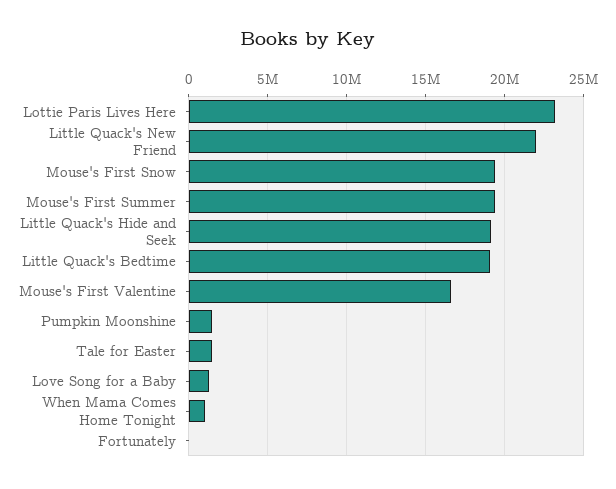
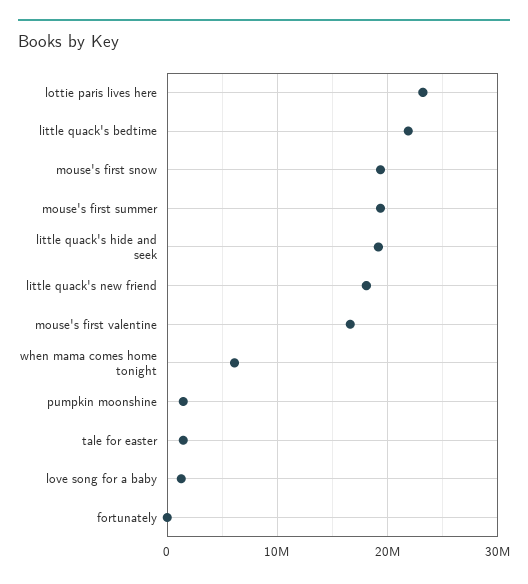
  {
    "Lottie Paris Lives Here": 23000000,
-   "Little Quack's New Friend": 22000000,
+   "Little Quack's New Friend": 18000000,
    "Mouse's First Snow": 19500000,
    "Mouse's First Summer": 19500000,
    "Little Quack's Hide and Seek": 19000000,
-   "Little Quack's Bedtime": 19000000,
+   "Little Quack's Bedtime": 22000000,
    "Mouse's First Valentine": 16500000,
    "Pumpkin Moonshine": 1500000,
    "Tale for Easter": 1500000,
    "Love Song for a Baby": 1500000,
-   "When Mama Comes Home Tonight": 1000000,
+   "When Mama Comes Home Tonight": 6000000,
    "Fortunately": 0
  }

